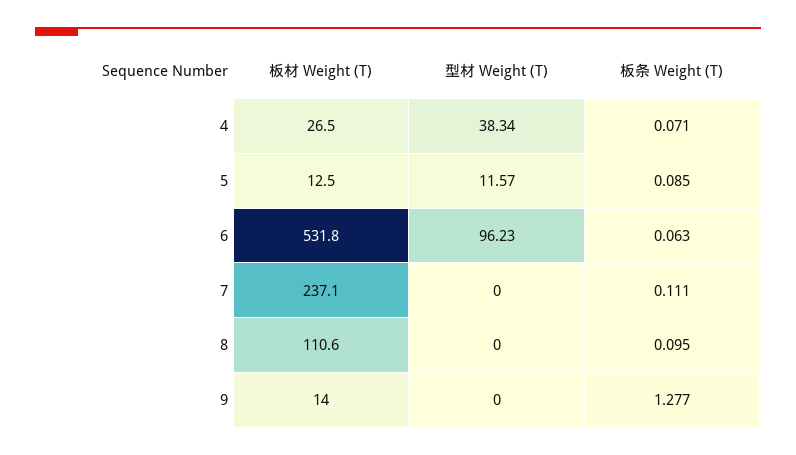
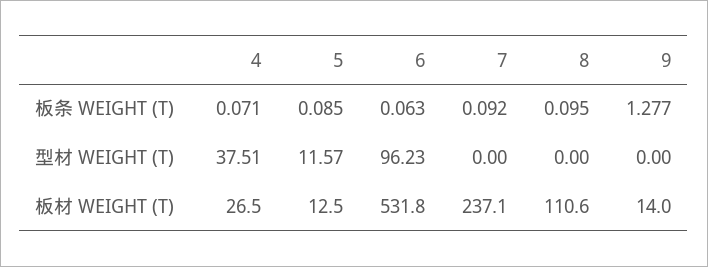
  {
    "板材 Weight (T)": {
      "4": 26.5,
      "5": 12.5,
      "6": 531.8,
      "7": 237.1,
      "8": 110.6,
      "9": 14
    },
    "型材 Weight (T)": {
-     "4": 38.34,
+     "4": 37.51,
      "5": 11.57,
      "6": 96.23,
      "7": 0,
      "8": 0,
      "9": 0
    },
    "板条 Weight (T)": {
      "4": 0.071,
      "5": 0.085,
      "6": 0.063,
-     "7": 0.111,
+     "7": 0.092,
      "8": 0.095,
      "9": 1.277
    }
  }

